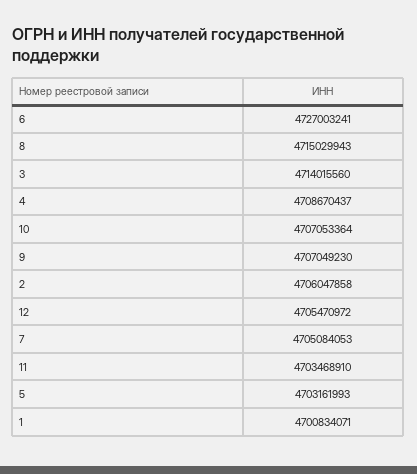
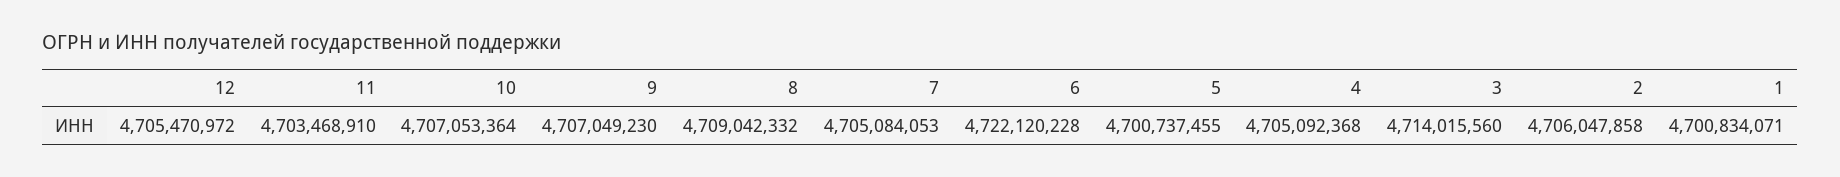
  {
-   "6": 4727003241,
+   "6": 4722120228,
-   "8": 4715029943,
+   "8": 4709042332,
    "3": 4714015560,
-   "4": 4708670437,
+   "4": 4705092368,
    "10": 4707053364,
    "9": 4707049230,
    "2": 4706047858,
    "12": 4705470972,
    "7": 4705084053,
    "11": 4703468910,
-   "5": 4703161993,
+   "5": 4700737455,
    "1": 4700834071
  }

